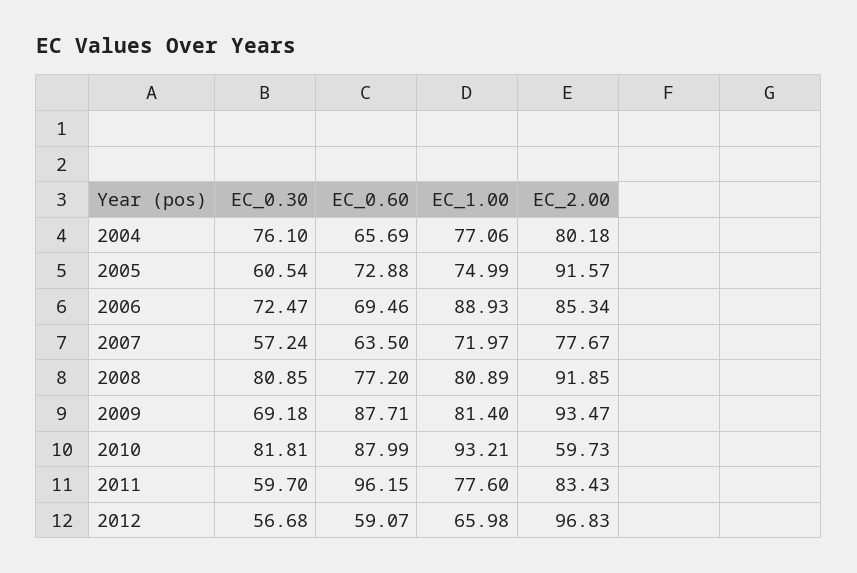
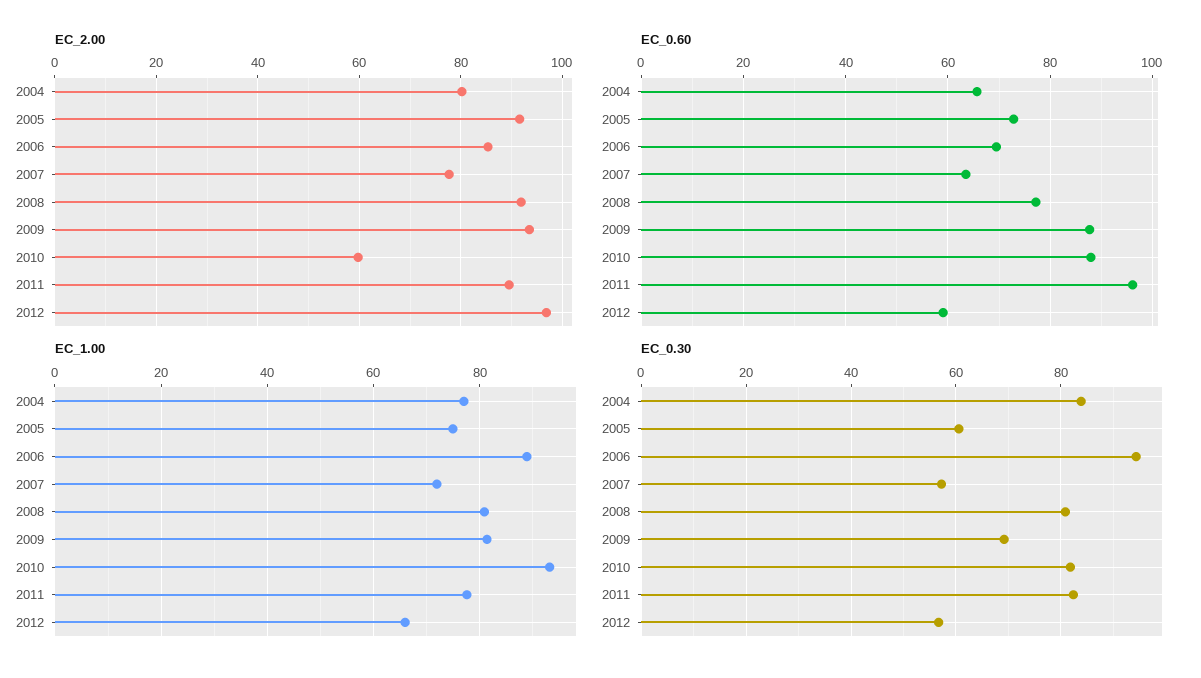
  {
    "EC_0.30": {
-     "2004": 76.1,
+     "2004": 84,
      "2005": 60.54,
-     "2006": 72.47,
+     "2006": 94,
      "2007": 57.24,
      "2008": 80.85,
      "2009": 69.18,
      "2010": 81.81,
-     "2011": 59.7,
+     "2011": 82,
      "2012": 56.68
    },
    "EC_0.60": {
      "2004": 65.69,
      "2005": 72.88,
      "2006": 69.46,
      "2007": 63.5,
      "2008": 77.2,
      "2009": 87.71,
      "2010": 87.99,
      "2011": 96.15,
      "2012": 59.07
    },
    "EC_1.00": {
      "2004": 77.06,
      "2005": 74.99,
      "2006": 88.93,
      "2007": 71.97,
      "2008": 80.89,
      "2009": 81.4,
      "2010": 93.21,
      "2011": 77.6,
      "2012": 65.98
    },
    "EC_2.00": {
      "2004": 80.18,
      "2005": 91.57,
      "2006": 85.34,
      "2007": 77.67,
      "2008": 91.85,
      "2009": 93.47,
      "2010": 59.73,
-     "2011": 83.43,
+     "2011": 90,
      "2012": 96.83
    }
  }

